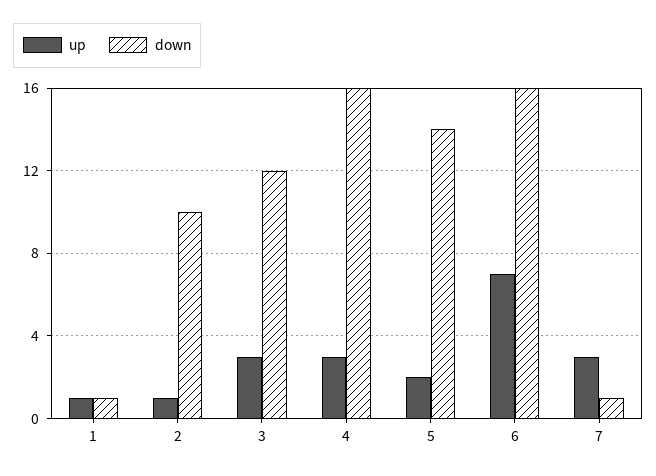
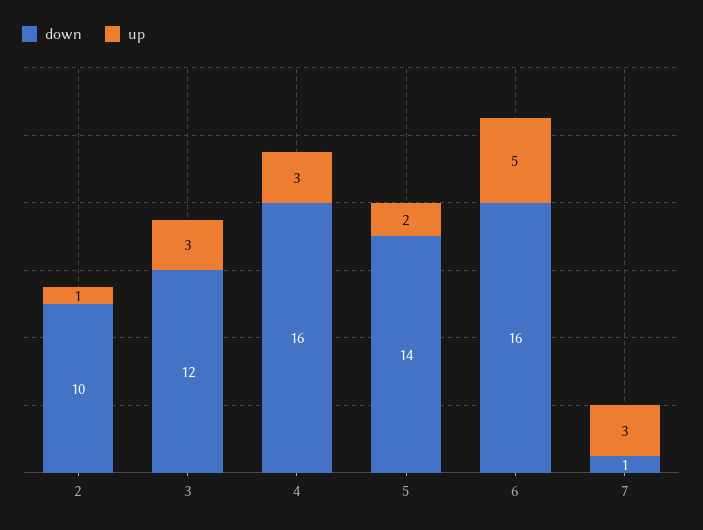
  {
    "up": {
-     "1": 1,
      "2": 1,
      "3": 3,
      "4": 3,
      "5": 2,
-     "6": 7,
+     "6": 5,
      "7": 3
    },
    "down": {
-     "1": 1,
      "2": 10,
      "3": 12,
      "4": 16,
      "5": 14,
      "6": 16,
      "7": 1
    }
  }

